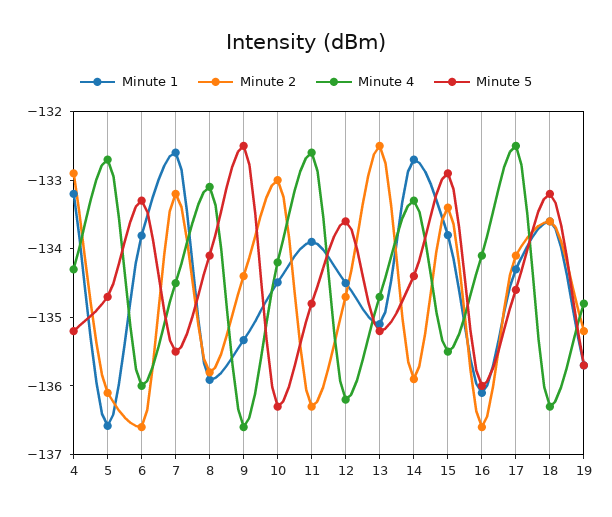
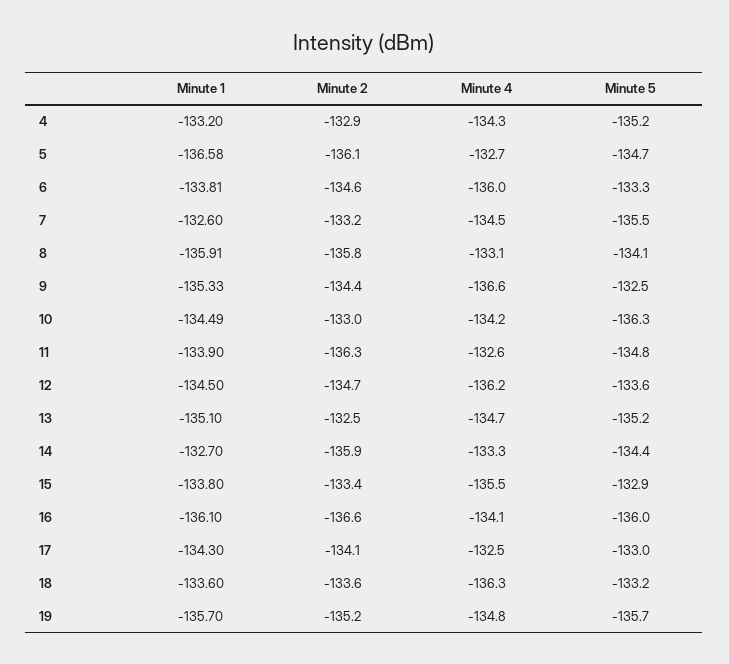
  {
    "Minute 1": {
      "4": -133.2,
      "5": -136.58,
      "6": -133.81,
      "7": -132.6,
      "8": -135.91,
      "9": -135.33,
      "10": -134.49,
      "11": -133.9,
      "12": -134.5,
      "13": -135.1,
      "14": -132.7,
      "15": -133.8,
      "16": -136.1,
      "17": -134.3,
      "18": -133.6,
      "19": -135.7
    },
    "Minute 2": {
      "4": -132.9,
      "5": -136.1,
-     "6": -136.6,
+     "6": -134.6,
      "7": -133.2,
      "8": -135.8,
      "9": -134.4,
      "10": -133,
      "11": -136.3,
      "12": -134.7,
      "13": -132.5,
      "14": -135.9,
      "15": -133.4,
      "16": -136.6,
      "17": -134.1,
      "18": -133.6,
      "19": -135.2
    },
    "Minute 4": {
      "4": -134.3,
      "5": -132.7,
      "6": -136,
      "7": -134.5,
      "8": -133.1,
      "9": -136.6,
      "10": -134.2,
      "11": -132.6,
      "12": -136.2,
      "13": -134.7,
      "14": -133.3,
      "15": -135.5,
      "16": -134.1,
      "17": -132.5,
      "18": -136.3,
      "19": -134.8
    },
    "Minute 5": {
      "4": -135.2,
      "5": -134.7,
      "6": -133.3,
      "7": -135.5,
      "8": -134.1,
      "9": -132.5,
      "10": -136.3,
      "11": -134.8,
      "12": -133.6,
      "13": -135.2,
      "14": -134.4,
      "15": -132.9,
      "16": -136,
-     "17": -134.6,
+     "17": -133,
      "18": -133.2,
      "19": -135.7
    }
  }

